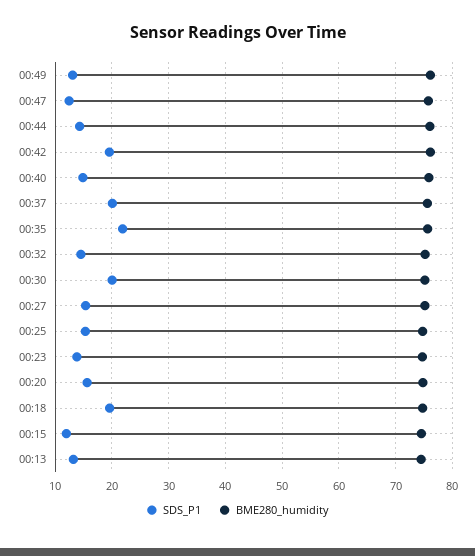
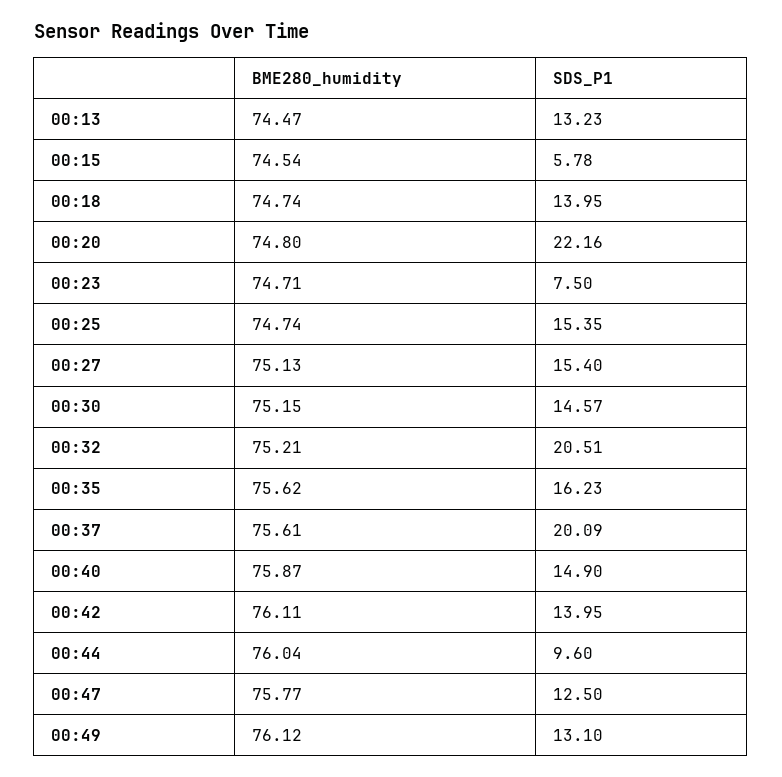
  {
    "SDS_P1": {
      "00:49": 13.1,
      "00:47": 12.5,
-     "00:44": 14,
+     "00:44": 9.6,
-     "00:42": 20,
+     "00:42": 13.95,
      "00:40": 14.9,
      "00:37": 20.09,
-     "00:35": 22,
+     "00:35": 16.23,
-     "00:32": 14,
+     "00:32": 20.51,
-     "00:30": 20,
+     "00:30": 14.57,
      "00:27": 15.4,
      "00:25": 15.35,
-     "00:23": 14,
+     "00:23": 7.5,
-     "00:20": 16,
+     "00:20": 22.16,
-     "00:18": 20,
+     "00:18": 13.95,
-     "00:15": 12,
+     "00:15": 5.78,
      "00:13": 13.23
    },
    "BME280_humidity": {
      "00:49": 76.12,
      "00:47": 75.77,
      "00:44": 76.04,
      "00:42": 76.11,
      "00:40": 75.87,
      "00:37": 75.61,
      "00:35": 75.62,
      "00:32": 75.21,
      "00:30": 75.15,
      "00:27": 75.13,
      "00:25": 74.74,
      "00:23": 74.71,
      "00:20": 74.8,
      "00:18": 74.74,
      "00:15": 74.54,
      "00:13": 74.47
    }
  }

